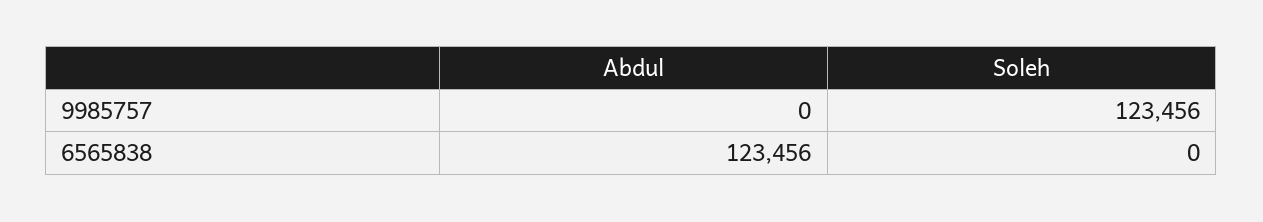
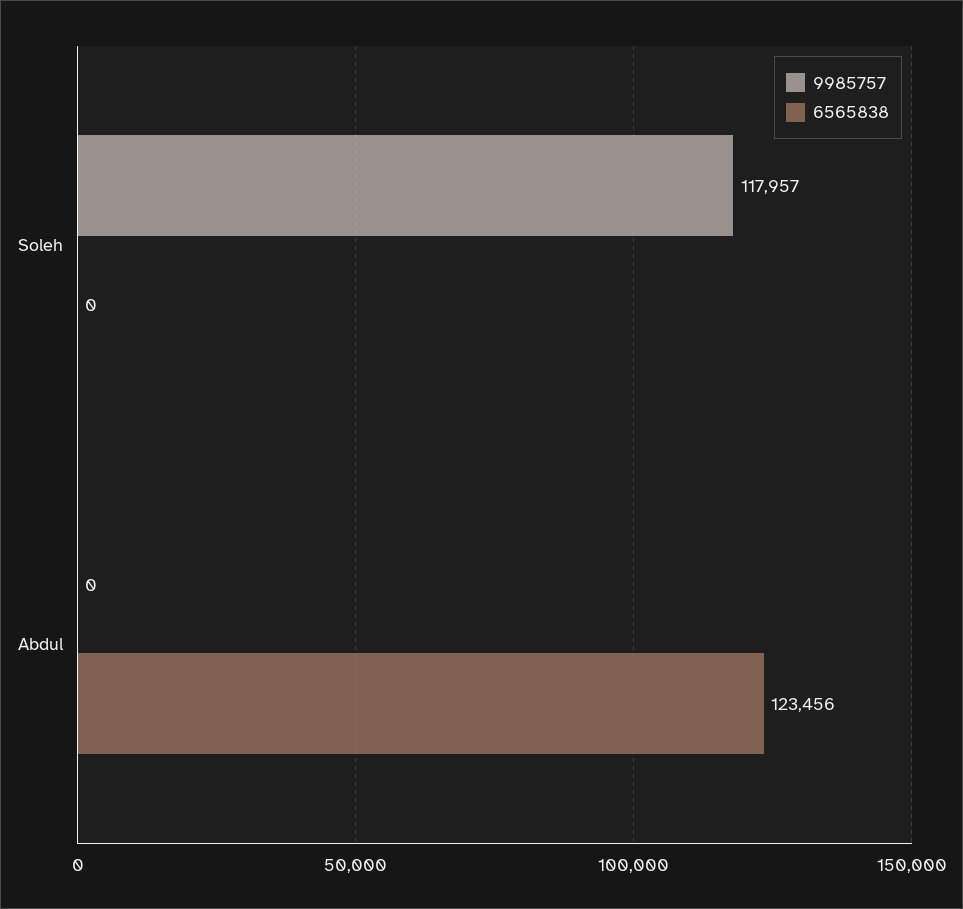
  {
    "9985757": {
      "Abdul": 0,
-     "Soleh": 123456
+     "Soleh": 117957
    },
    "6565838": {
      "Abdul": 123456,
      "Soleh": 0
    }
  }

